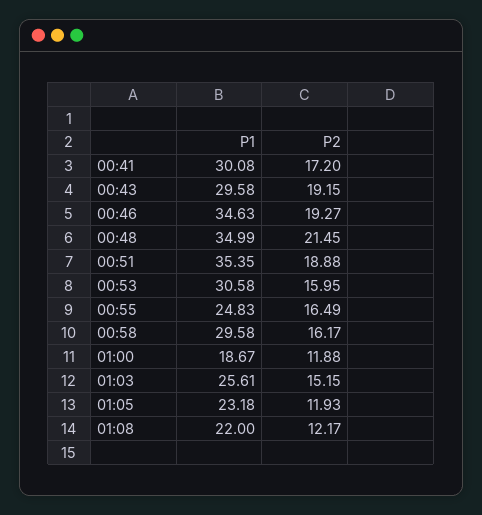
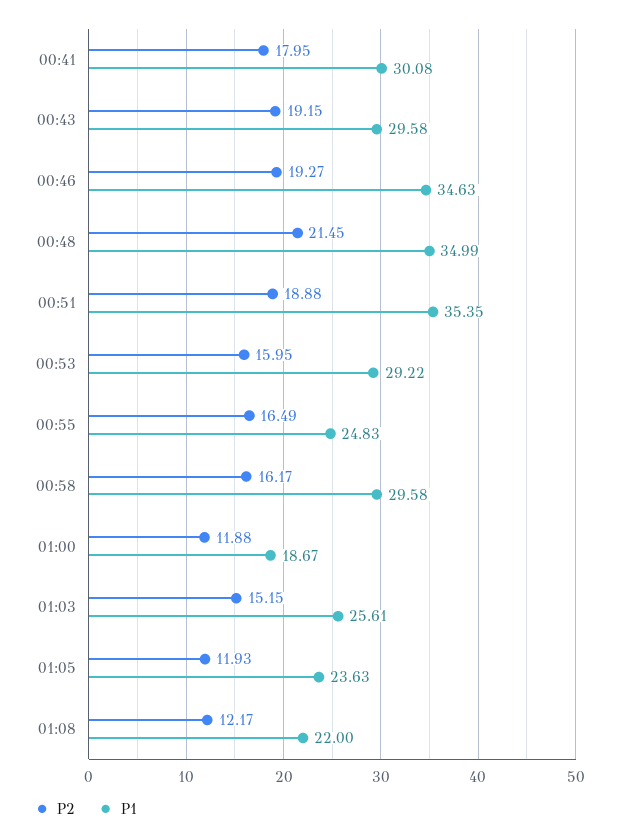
  {
    "P1": {
      "00:41": 30.08,
      "00:43": 29.58,
      "00:46": 34.63,
      "00:48": 34.99,
      "00:51": 35.35,
-     "00:53": 30.58,
+     "00:53": 29.22,
      "00:55": 24.83,
      "00:58": 29.58,
      "01:00": 18.67,
      "01:03": 25.61,
-     "01:05": 23.18,
+     "01:05": 23.63,
      "01:08": 22
    },
    "P2": {
-     "00:41": 17.2,
+     "00:41": 17.95,
      "00:43": 19.15,
      "00:46": 19.27,
      "00:48": 21.45,
      "00:51": 18.88,
      "00:53": 15.95,
      "00:55": 16.49,
      "00:58": 16.17,
      "01:00": 11.88,
      "01:03": 15.15,
      "01:05": 11.93,
      "01:08": 12.17
    }
  }

